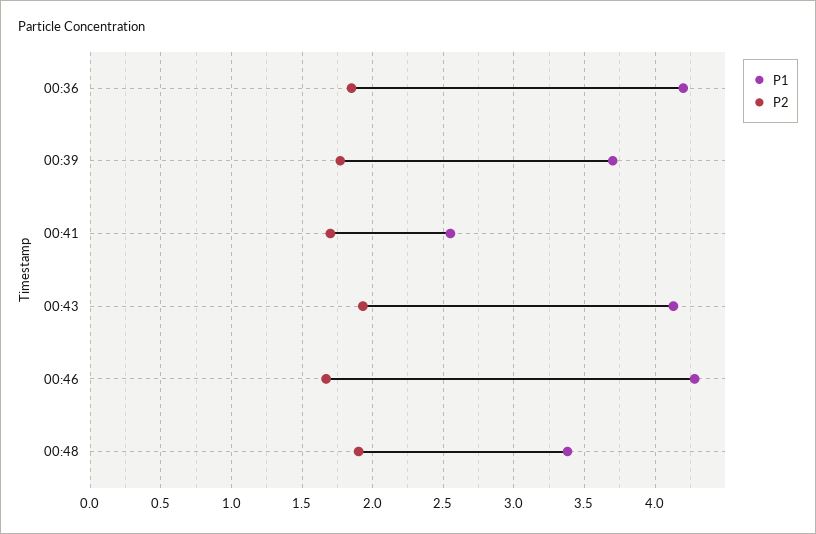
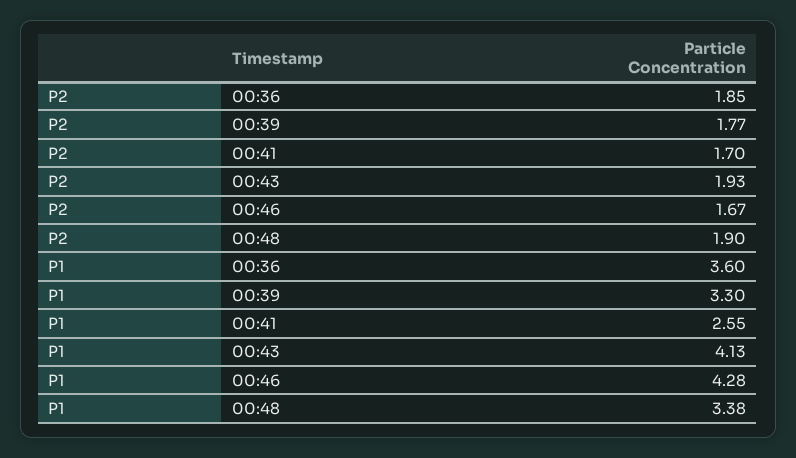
  {
    "P1": {
-     "00:36": 4.2,
+     "00:36": 3.6,
-     "00:39": 3.7,
+     "00:39": 3.3,
      "00:41": 2.55,
      "00:43": 4.13,
      "00:46": 4.28,
      "00:48": 3.38
    },
    "P2": {
      "00:36": 1.85,
      "00:39": 1.77,
      "00:41": 1.7,
      "00:43": 1.93,
      "00:46": 1.67,
      "00:48": 1.9
    }
  }

